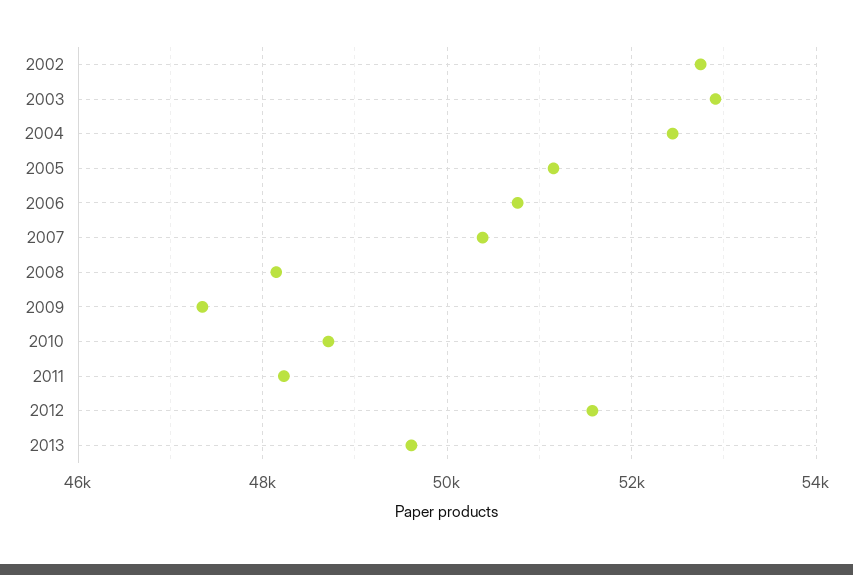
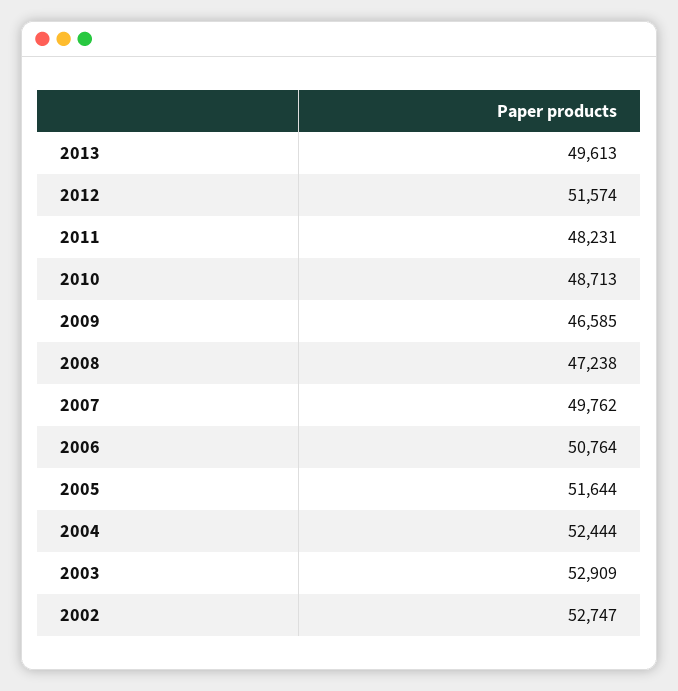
  {
    "2002": 52747,
    "2003": 52909,
    "2004": 52444,
-   "2005": 51200,
+   "2005": 51644,
    "2006": 50764,
-   "2007": 50400,
+   "2007": 49762,
-   "2008": 48200,
+   "2008": 47238,
-   "2009": 47400,
+   "2009": 46585,
    "2010": 48713,
    "2011": 48231,
    "2012": 51574,
    "2013": 49613
  }

